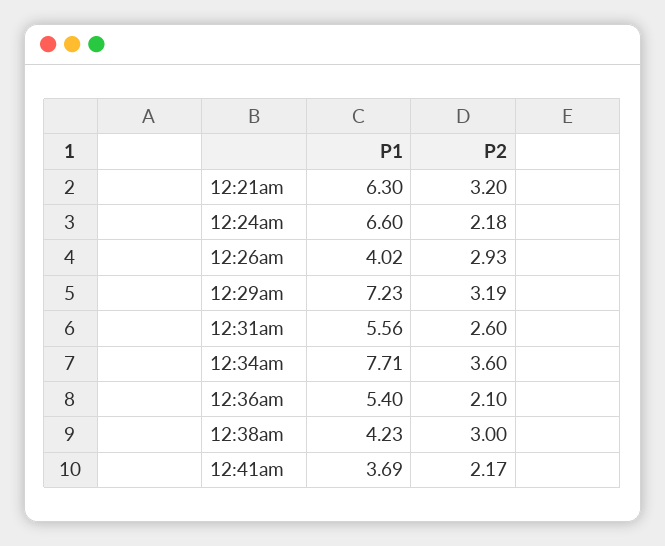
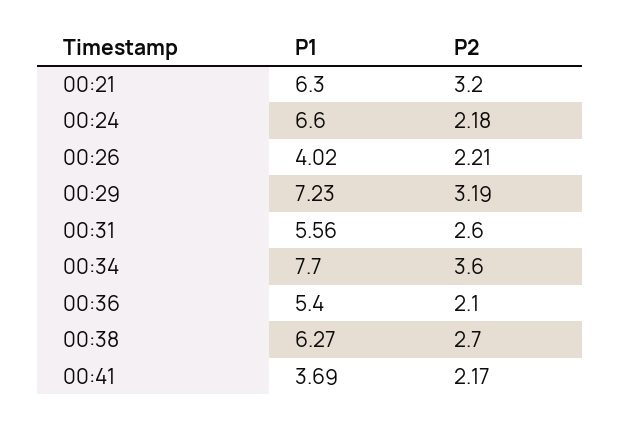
  {
    "P1": {
      "12:21am": 6.3,
      "12:24am": 6.6,
      "12:26am": 4.02,
      "12:29am": 7.23,
      "12:31am": 5.56,
-     "12:34am": 7.71,
+     "12:34am": 7.7,
      "12:36am": 5.4,
-     "12:38am": 4.23,
+     "12:38am": 6.27,
      "12:41am": 3.69
    },
    "P2": {
      "12:21am": 3.2,
      "12:24am": 2.18,
-     "12:26am": 2.93,
+     "12:26am": 2.21,
      "12:29am": 3.19,
      "12:31am": 2.6,
      "12:34am": 3.6,
      "12:36am": 2.1,
-     "12:38am": 3,
+     "12:38am": 2.7,
      "12:41am": 2.17
    }
  }

